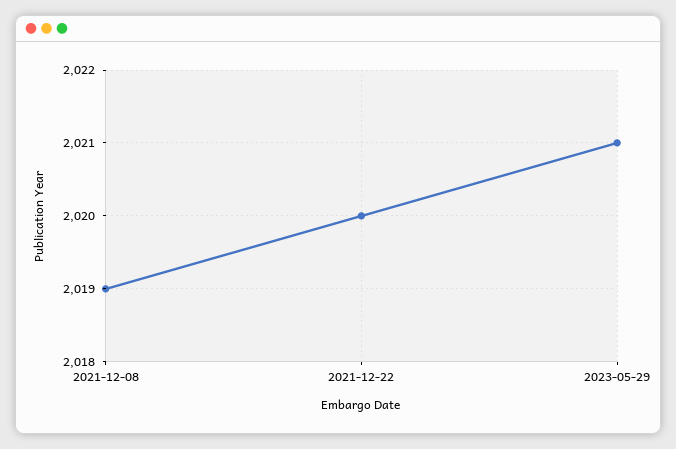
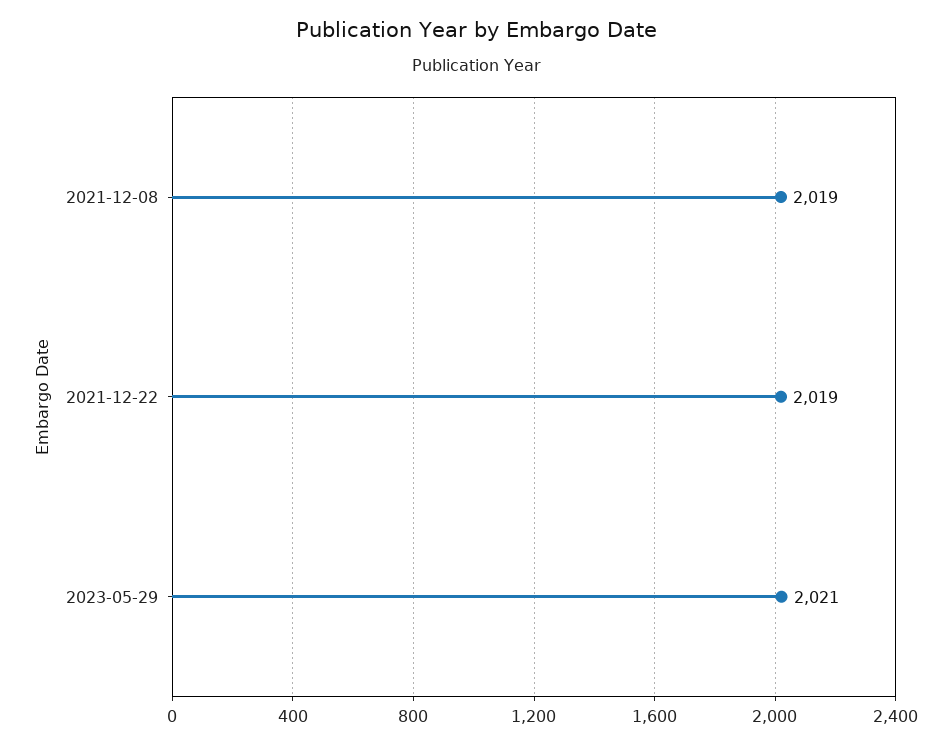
  {
    "2021-12-08": 2019,
-   "2021-12-22": 2020,
+   "2021-12-22": 2019,
    "2023-05-29": 2021
  }

